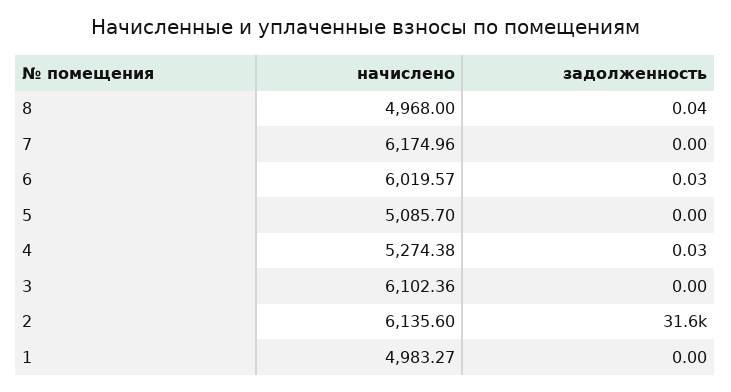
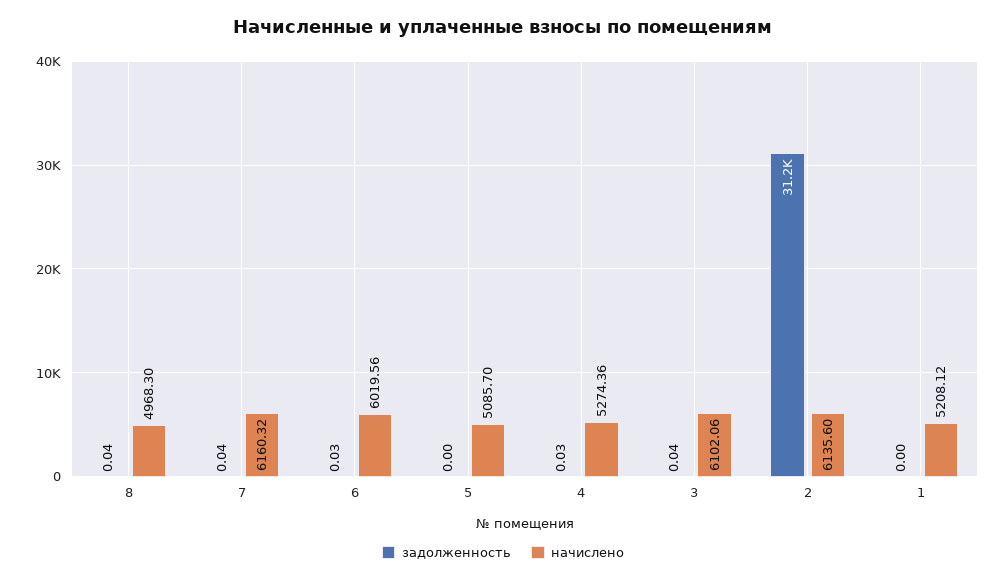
  {
    "начислено": {
-     "8": 4968,
+     "8": 4968.3,
-     "7": 6174.96,
+     "7": 6160.32,
-     "6": 6019.57,
+     "6": 6019.56,
      "5": 5085.7,
-     "4": 5274.38,
+     "4": 5274.36,
-     "3": 6102.36,
+     "3": 6102.06,
      "2": 6135.6,
-     "1": 4983.27
+     "1": 5208.12
    },
    "задолженность": {
      "8": 0.04,
-     "7": 0,
+     "7": 0.04,
      "6": 0.03,
      "5": 0,
      "4": 0.03,
-     "3": 0,
+     "3": 0.04,
-     "2": 31600,
+     "2": 31200,
      "1": 0
    }
  }

